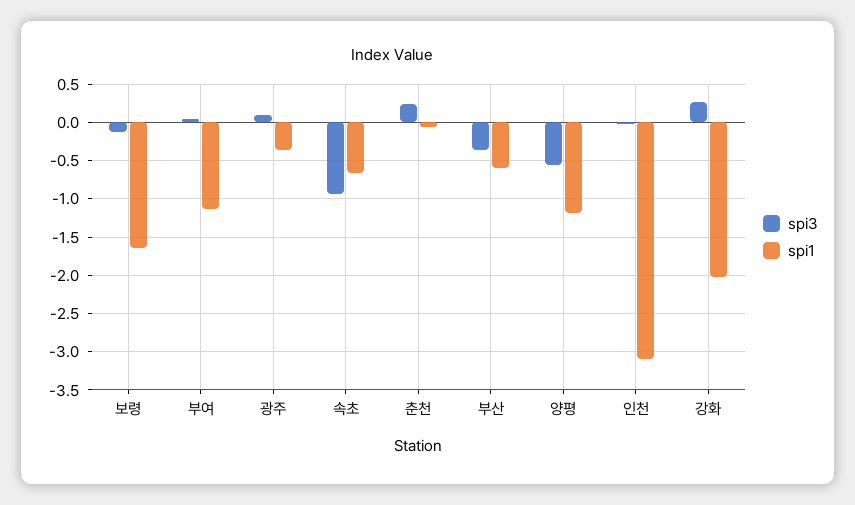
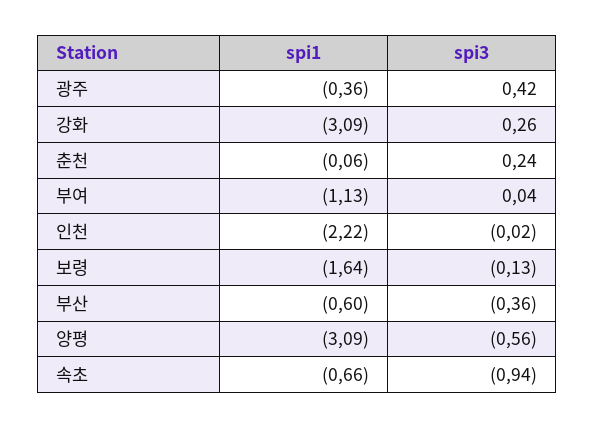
  {
    "spi3": {
      "보령": -0.13,
      "부여": 0.04,
-     "광주": 0.1,
+     "광주": 0.42,
      "속초": -0.94,
      "춘천": 0.24,
      "부산": -0.36,
      "양평": -0.56,
      "인천": -0.02,
      "강화": 0.26
    },
    "spi1": {
      "보령": -1.64,
      "부여": -1.13,
      "광주": -0.36,
      "속초": -0.66,
      "춘천": -0.06,
      "부산": -0.6,
-     "양평": -1.2,
+     "양평": -3.09,
-     "인천": -3.1,
+     "인천": -2.22,
-     "강화": -2
+     "강화": -3.09
    }
  }

